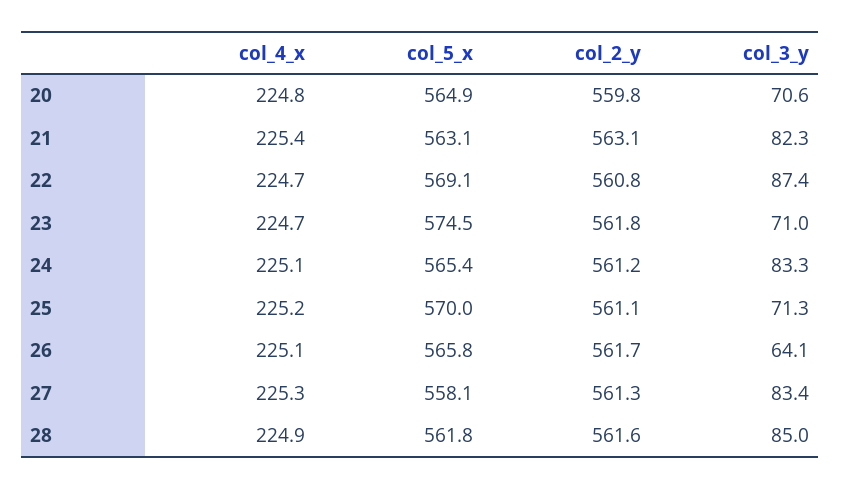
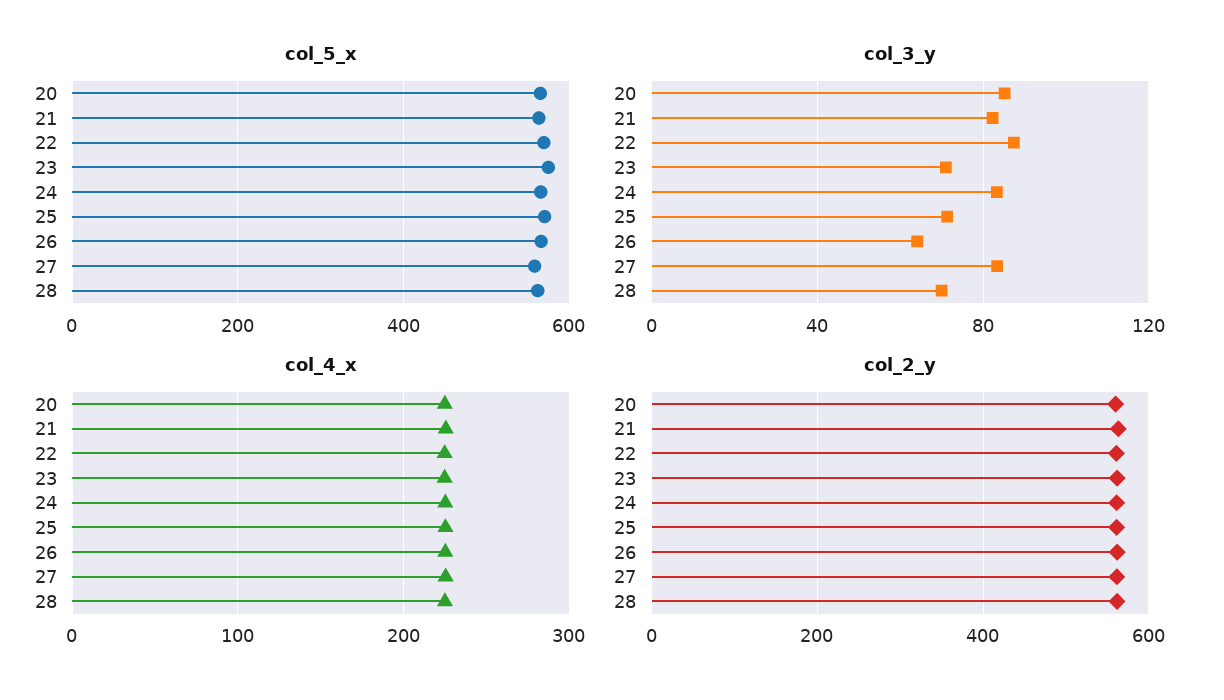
  {
    "col_4_x": {
      "20": 224.8,
      "21": 225.4,
      "22": 224.7,
      "23": 224.7,
      "24": 225.1,
      "25": 225.2,
      "26": 225.1,
      "27": 225.3,
      "28": 224.9
    },
    "col_5_x": {
      "20": 564.9,
      "21": 563.1,
      "22": 569.1,
      "23": 574.5,
      "24": 565.4,
      "25": 570,
      "26": 565.8,
      "27": 558.1,
      "28": 561.8
    },
    "col_2_y": {
      "20": 559.8,
      "21": 563.1,
      "22": 560.8,
      "23": 561.8,
      "24": 561.2,
      "25": 561.1,
      "26": 561.7,
      "27": 561.3,
      "28": 561.6
    },
    "col_3_y": {
-     "20": 70.6,
+     "20": 85,
      "21": 82.3,
      "22": 87.4,
      "23": 71,
      "24": 83.3,
      "25": 71.3,
      "26": 64.1,
      "27": 83.4,
-     "28": 85
+     "28": 70
    }
  }

